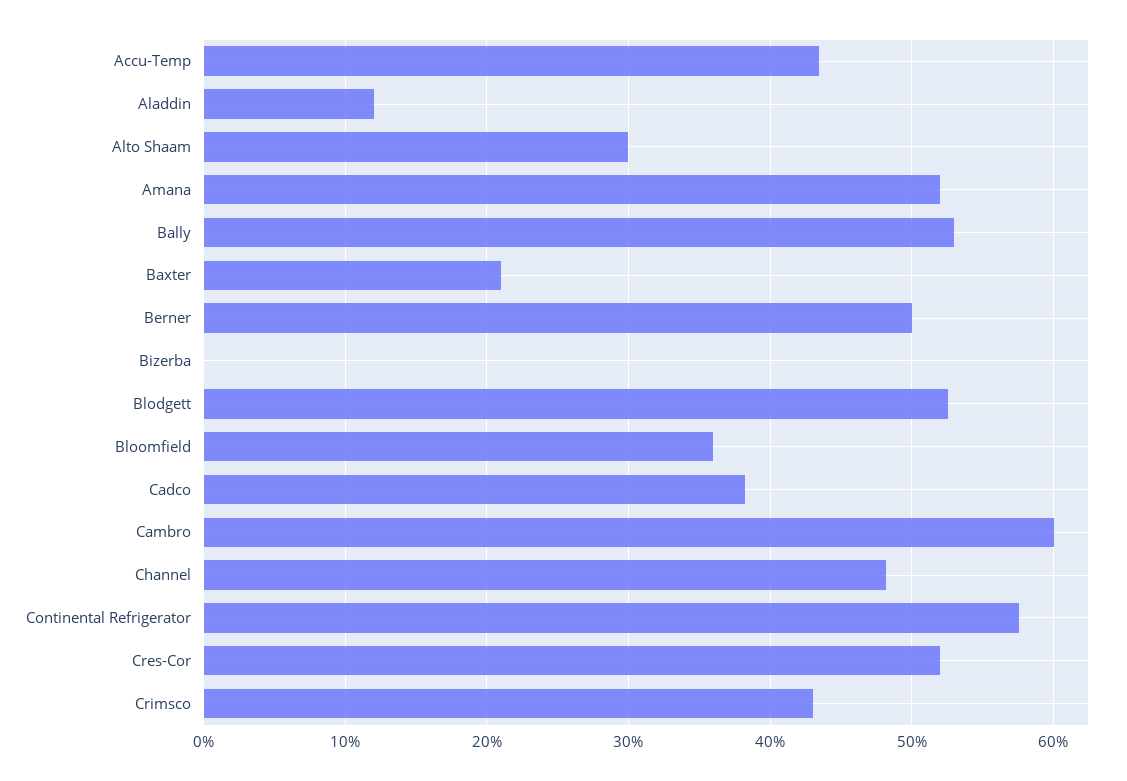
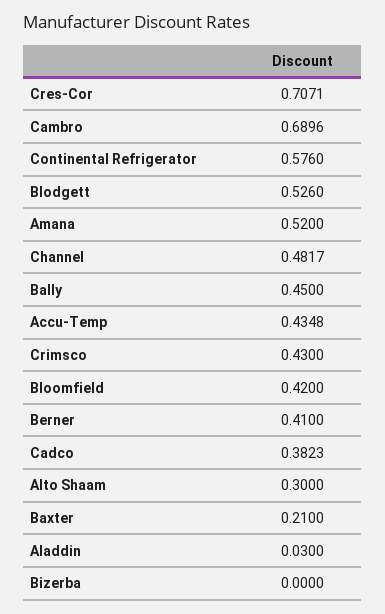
  {
    "Accu-Temp": 0.4348,
-   "Aladdin": 0.12,
+   "Aladdin": 0.03,
    "Alto Shaam": 0.3,
    "Amana": 0.52,
-   "Bally": 0.53,
+   "Bally": 0.45,
    "Baxter": 0.21,
-   "Berner": 0.5,
+   "Berner": 0.41,
    "Bizerba": 0,
    "Blodgett": 0.526,
-   "Bloomfield": 0.36,
+   "Bloomfield": 0.42,
    "Cadco": 0.3823,
-   "Cambro": 0.6,
+   "Cambro": 0.6896,
    "Channel": 0.4817,
    "Continental Refrigerator": 0.576,
-   "Cres-Cor": 0.52,
+   "Cres-Cor": 0.7071,
    "Crimsco": 0.43
  }

